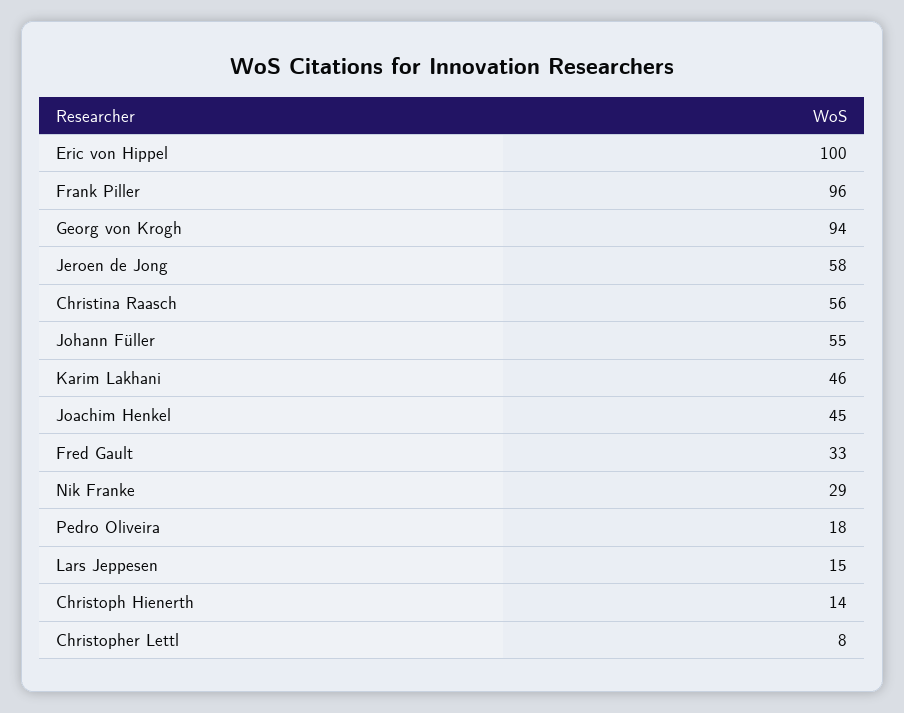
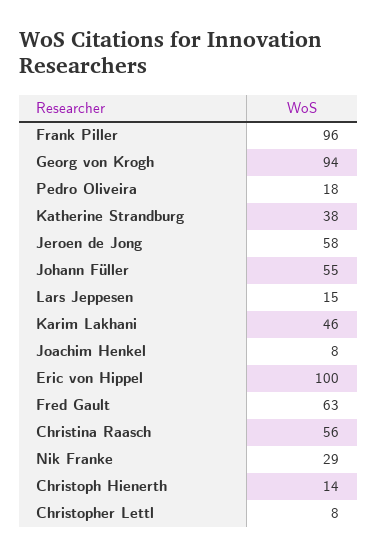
  {
    "Eric von Hippel": 100,
    "Frank Piller": 96,
    "Georg von Krogh": 94,
    "Jeroen de Jong": 58,
    "Christina Raasch": 56,
    "Johann Füller": 55,
    "Karim Lakhani": 46,
-   "Joachim Henkel": 45,
+   "Joachim Henkel": 8,
-   "Fred Gault": 33,
+   "Fred Gault": 63,
    "Nik Franke": 29,
    "Pedro Oliveira": 18,
    "Lars Jeppesen": 15,
    "Christoph Hienerth": 14,
-   "Christopher Lettl": 8
+   "Christopher Lettl": 8,
+   "Katherine Strandburg": 38
  }

